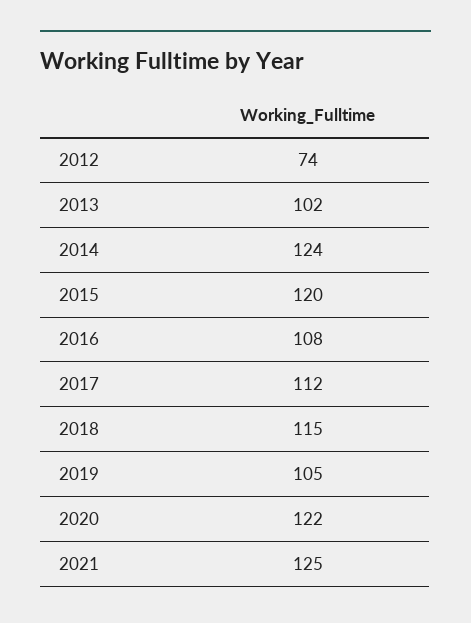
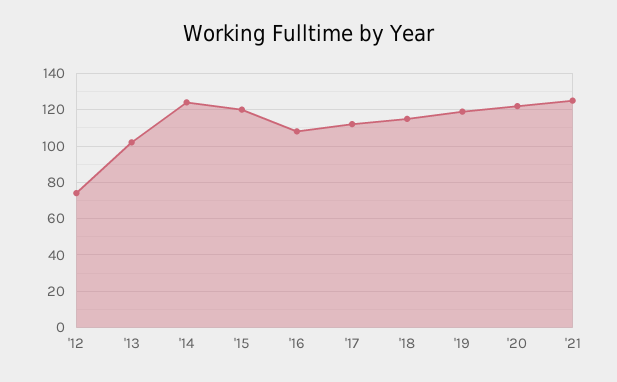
  {
    "2012": 74,
    "2013": 102,
    "2014": 124,
    "2015": 120,
    "2016": 108,
    "2017": 112,
    "2018": 115,
-   "2019": 105,
+   "2019": 120,
    "2020": 122,
    "2021": 125
  }

